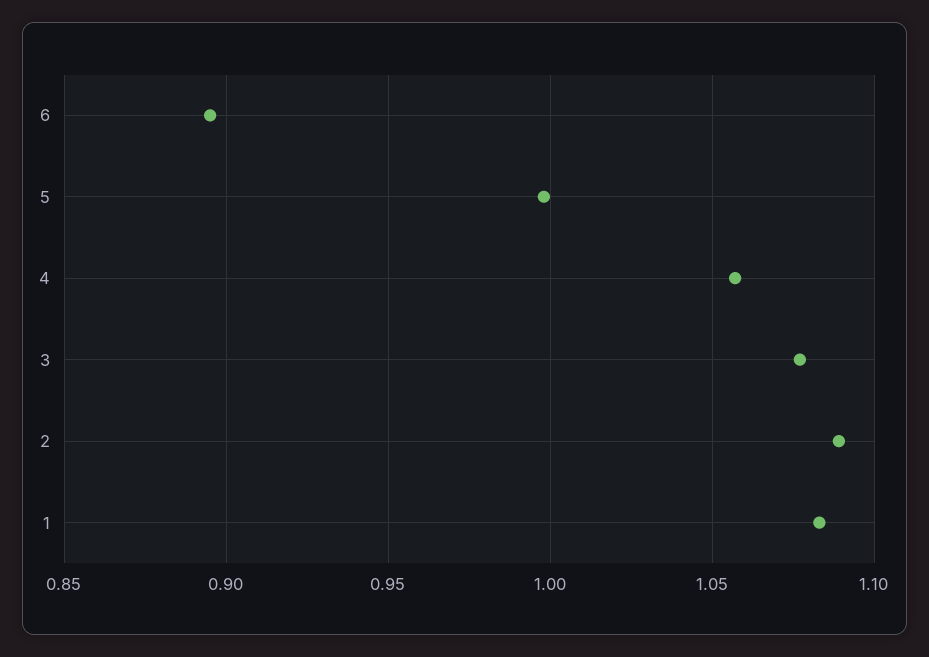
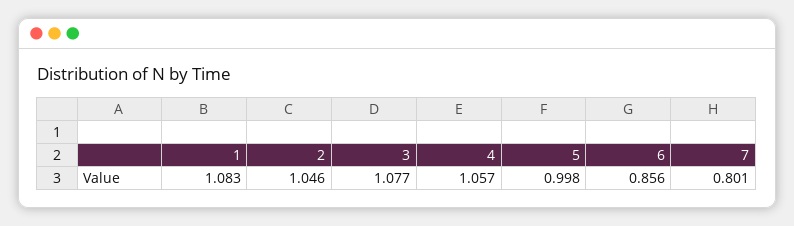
  {
-   "6": 0.895,
+   "6": 0.856,
    "5": 0.998,
    "4": 1.057,
    "3": 1.077,
-   "2": 1.09,
+   "2": 1.046,
-   "1": 1.083
+   "1": 1.083,
+   "7": 0.801
  }

